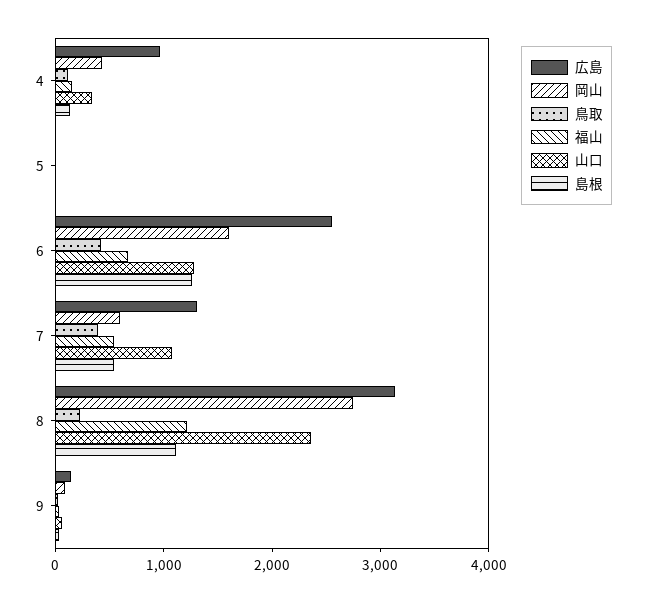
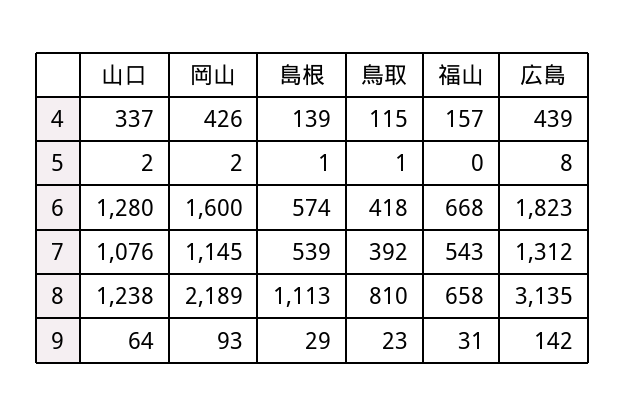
  {
    "広島": {
-     "4": 1000,
+     "4": 439,
      "5": 8,
-     "6": 2600,
+     "6": 1823,
      "7": 1312,
      "8": 3135,
      "9": 142
    },
    "岡山": {
      "4": 426,
      "5": 2,
      "6": 1600,
-     "7": 600,
+     "7": 1145,
-     "8": 2800,
+     "8": 2189,
      "9": 93
    },
    "鳥取": {
      "4": 115,
      "5": 1,
      "6": 418,
      "7": 392,
-     "8": 200,
+     "8": 810,
      "9": 23
    },
    "福山": {
      "4": 157,
      "5": 0,
      "6": 668,
      "7": 543,
-     "8": 1200,
+     "8": 658,
      "9": 31
    },
    "山口": {
      "4": 337,
      "5": 2,
      "6": 1280,
      "7": 1076,
-     "8": 2400,
+     "8": 1238,
      "9": 64
    },
    "島根": {
      "4": 139,
      "5": 1,
-     "6": 1200,
+     "6": 574,
      "7": 539,
      "8": 1113,
      "9": 29
    }
  }

